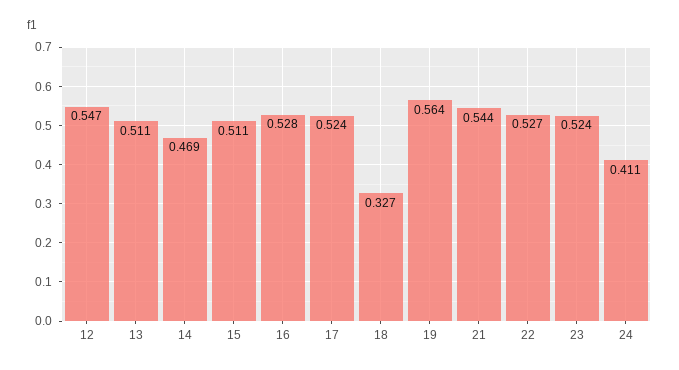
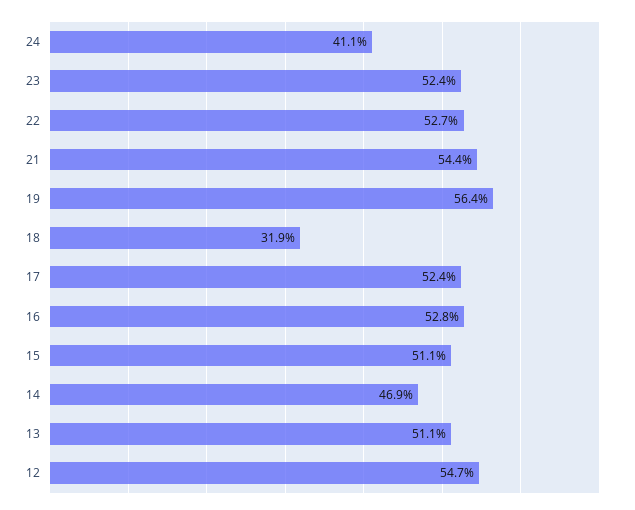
  {
    "12": 0.547,
    "13": 0.511,
    "14": 0.469,
    "15": 0.511,
    "16": 0.528,
    "17": 0.524,
-   "18": 0.327,
+   "18": 0.319,
    "19": 0.564,
    "21": 0.544,
    "22": 0.527,
    "23": 0.524,
    "24": 0.411
  }

